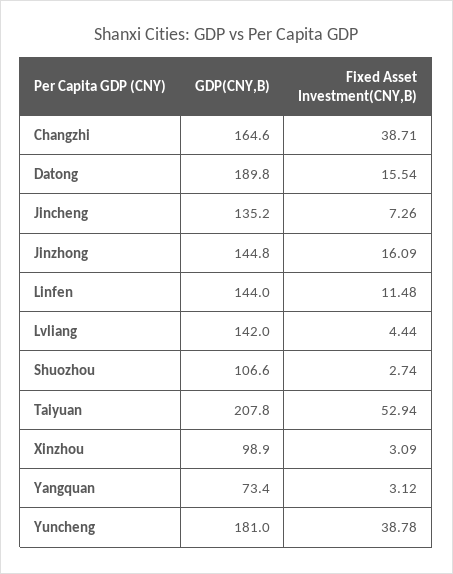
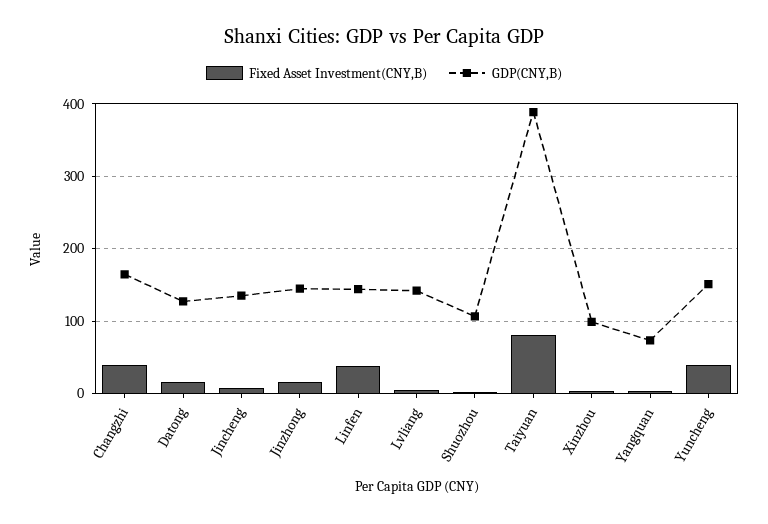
  {
    "GDP(CNY,B)": {
      "Changzhi": 164.6,
-     "Datong": 189.8,
+     "Datong": 130,
      "Jincheng": 135.2,
      "Jinzhong": 144.8,
      "Linfen": 144,
      "Lvliang": 142,
      "Shuozhou": 106.6,
-     "Taiyuan": 207.8,
+     "Taiyuan": 390,
      "Xinzhou": 98.9,
      "Yangquan": 73.4,
-     "Yuncheng": 181
+     "Yuncheng": 150
    },
    "Fixed Asset Investment(CNY,B)": {
      "Changzhi": 38.71,
      "Datong": 15.54,
      "Jincheng": 7.26,
      "Jinzhong": 16.09,
-     "Linfen": 11.48,
+     "Linfen": 40,
      "Lvliang": 4.44,
      "Shuozhou": 2.74,
-     "Taiyuan": 52.94,
+     "Taiyuan": 80,
      "Xinzhou": 3.09,
      "Yangquan": 3.12,
      "Yuncheng": 38.78
    }
  }

